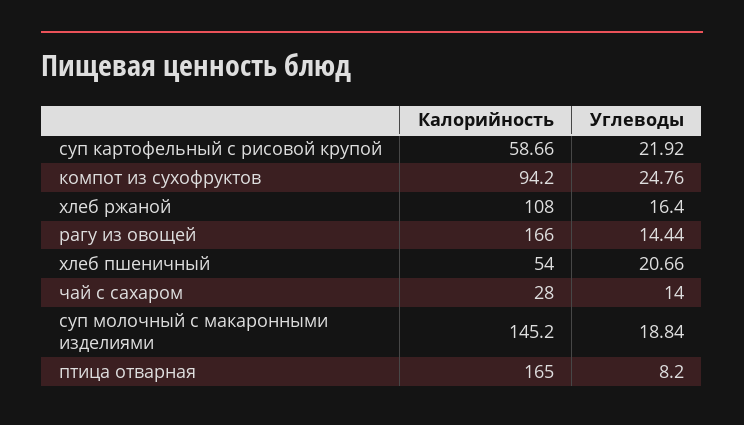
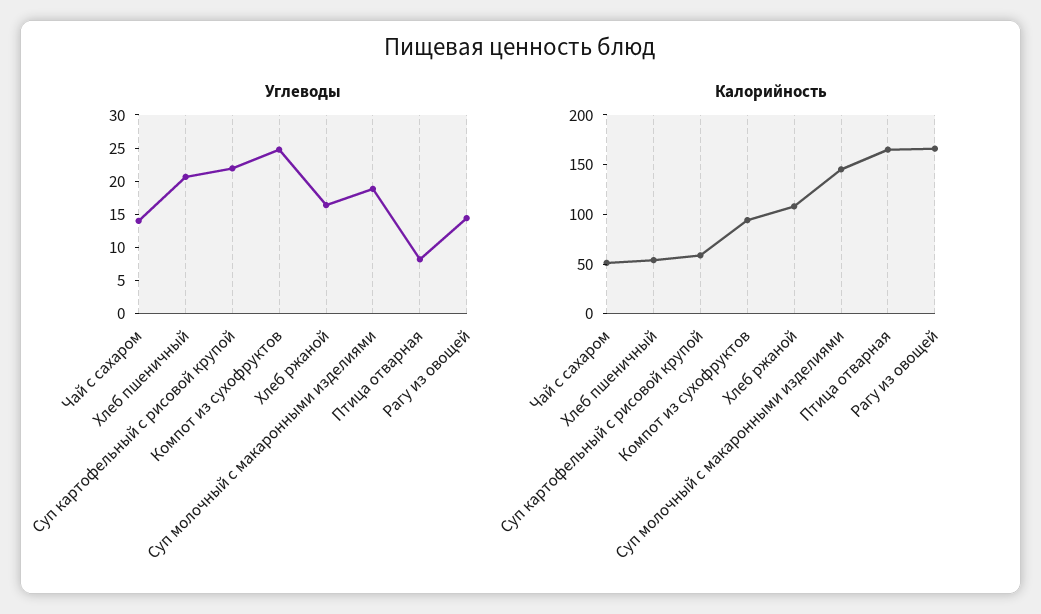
  {
    "Калорийность": {
      "суп картофельный с рисовой крупой": 58.66,
      "компот из сухофруктов": 94.2,
      "хлеб ржаной": 108,
      "рагу из овощей": 166,
      "хлеб пшеничный": 54,
-     "чай с сахаром": 28,
+     "чай с сахаром": 50,
      "суп молочный с макаронными изделиями": 145.2,
      "птица отварная": 165
    },
    "Углеводы": {
      "суп картофельный с рисовой крупой": 21.92,
      "компот из сухофруктов": 24.76,
      "хлеб ржаной": 16.4,
      "рагу из овощей": 14.44,
      "хлеб пшеничный": 20.66,
      "чай с сахаром": 14,
      "суп молочный с макаронными изделиями": 18.84,
      "птица отварная": 8.2
    }
  }

